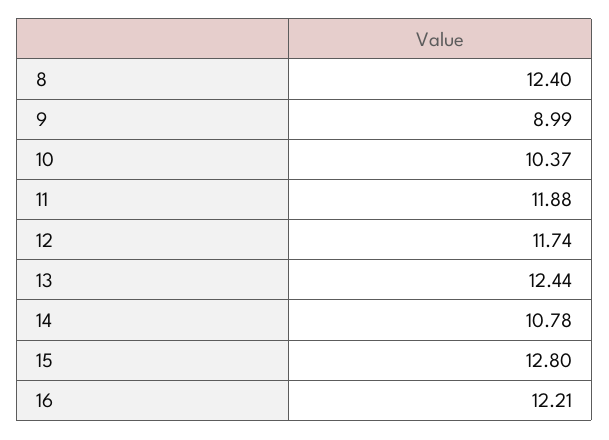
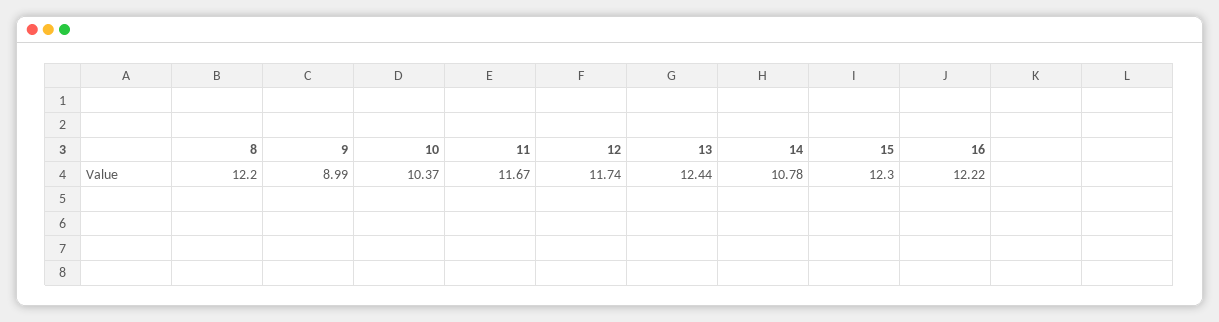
  {
-   "8": 12.4,
+   "8": 12.2,
    "9": 8.99,
    "10": 10.37,
-   "11": 11.88,
+   "11": 11.67,
    "12": 11.74,
    "13": 12.44,
    "14": 10.78,
-   "15": 12.8,
+   "15": 12.3,
-   "16": 12.21
+   "16": 12.22
  }

